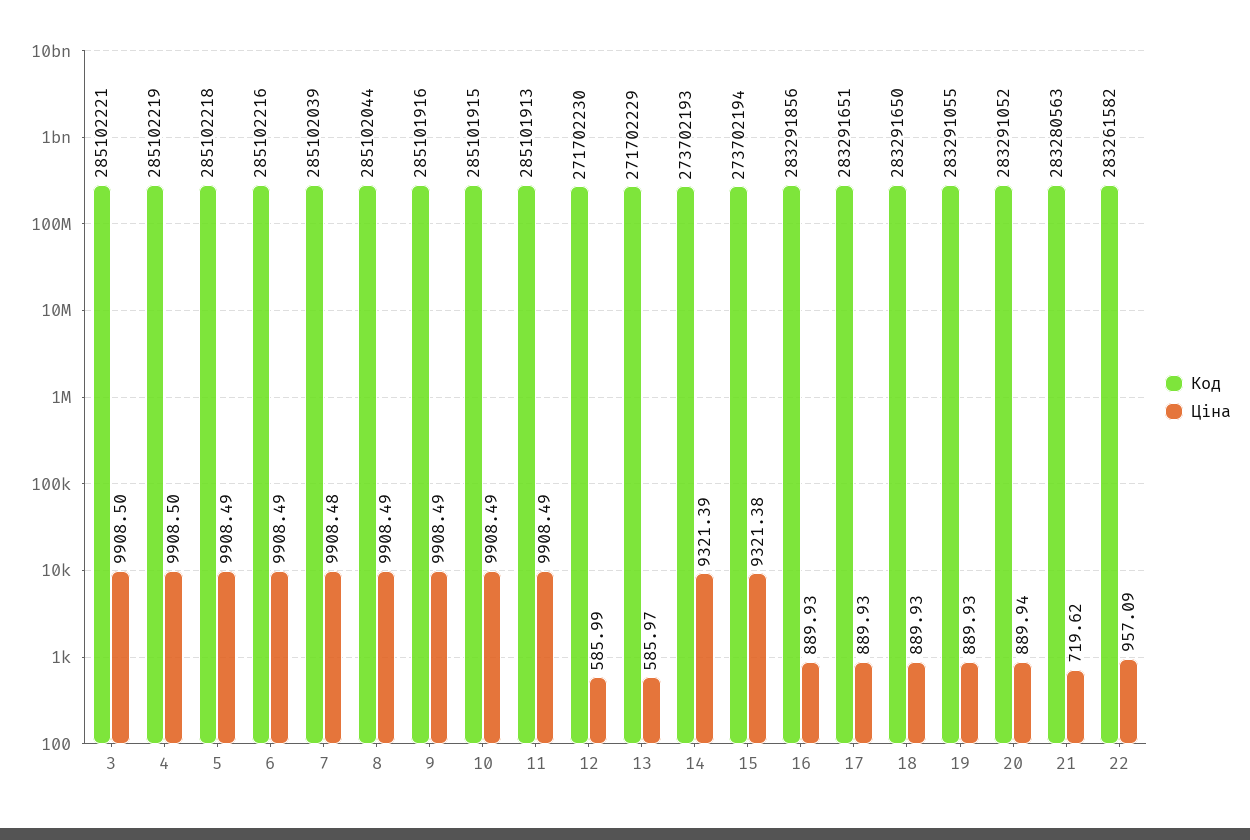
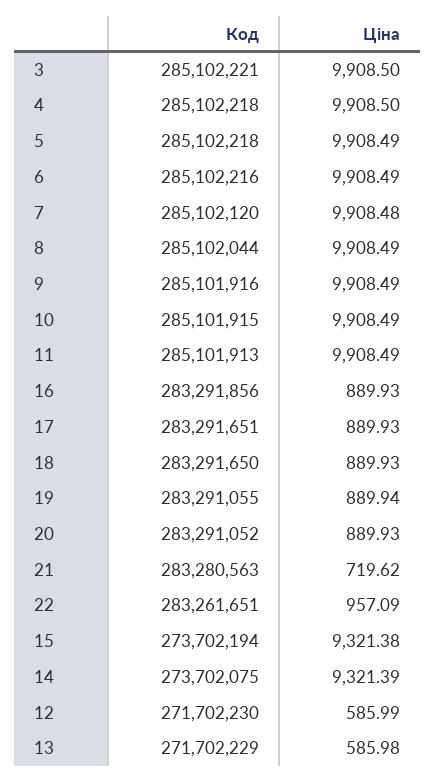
  {
    "Код": {
      "3": 285102221,
-     "4": 285102219,
+     "4": 285102218,
      "5": 285102218,
      "6": 285102216,
-     "7": 285102039,
+     "7": 285102120,
      "8": 285102044,
      "9": 285101916,
      "10": 285101915,
      "11": 285101913,
      "12": 271702230,
      "13": 271702229,
-     "14": 273702193,
+     "14": 273702075,
      "15": 273702194,
      "16": 283291856,
      "17": 283291651,
      "18": 283291650,
      "19": 283291055,
      "20": 283291052,
      "21": 283280563,
-     "22": 283261582
+     "22": 283261651
    },
    "Ціна": {
      "3": 9908.5,
      "4": 9908.5,
      "5": 9908.49,
      "6": 9908.49,
      "7": 9908.48,
      "8": 9908.49,
      "9": 9908.49,
      "10": 9908.49,
      "11": 9908.49,
      "12": 585.99,
-     "13": 585.97,
+     "13": 585.98,
      "14": 9321.39,
      "15": 9321.38,
      "16": 889.93,
      "17": 889.93,
      "18": 889.93,
-     "19": 889.93,
+     "19": 889.94,
-     "20": 889.94,
+     "20": 889.93,
      "21": 719.62,
      "22": 957.09
    }
  }

